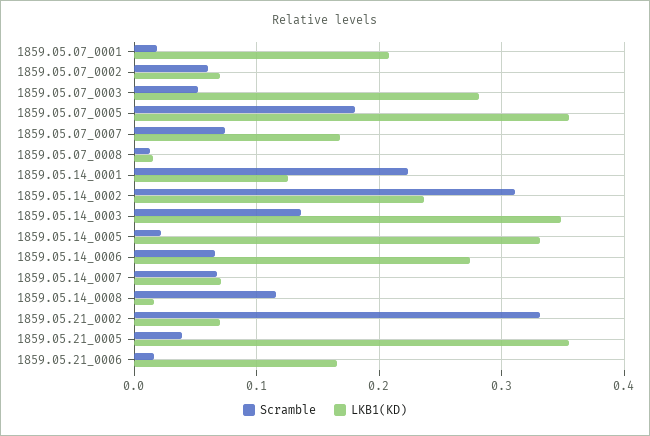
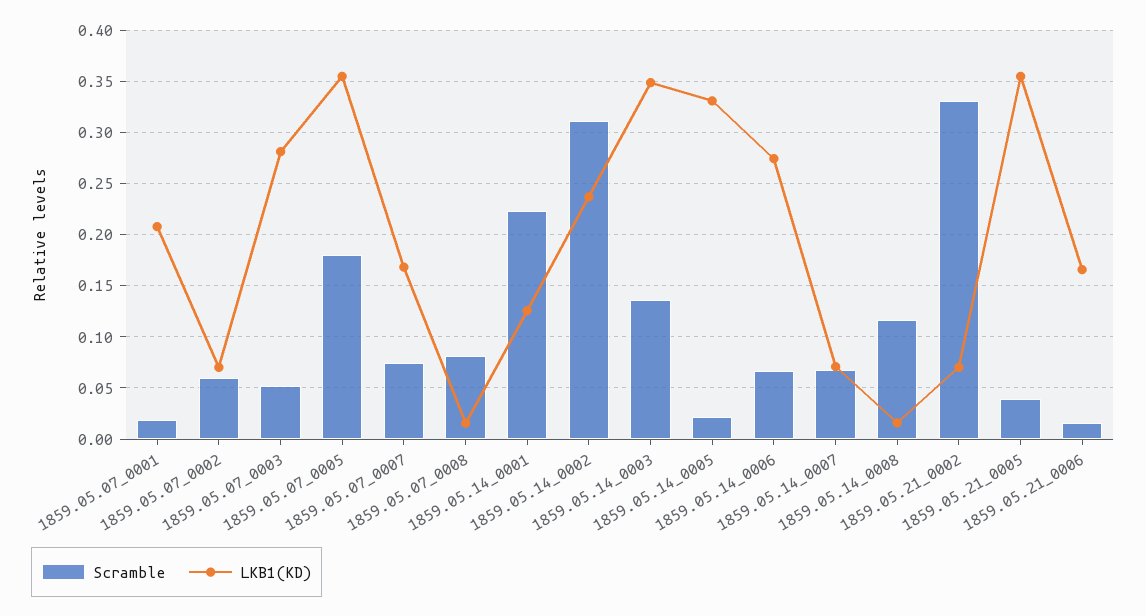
  {
    "Scramble": {
      "1859.05.07_0001": 0.02,
      "1859.05.07_0002": 0.06,
      "1859.05.07_0003": 0.05,
      "1859.05.07_0005": 0.18,
      "1859.05.07_0007": 0.07,
-     "1859.05.07_0008": 0.01,
+     "1859.05.07_0008": 0.08,
      "1859.05.14_0001": 0.22,
      "1859.05.14_0002": 0.31,
      "1859.05.14_0003": 0.14,
      "1859.05.14_0005": 0.02,
      "1859.05.14_0006": 0.07,
      "1859.05.14_0007": 0.07,
      "1859.05.14_0008": 0.12,
      "1859.05.21_0002": 0.33,
      "1859.05.21_0005": 0.04,
      "1859.05.21_0006": 0.02
    },
    "LKB1(KD)": {
      "1859.05.07_0001": 0.21,
      "1859.05.07_0002": 0.07,
      "1859.05.07_0003": 0.28,
      "1859.05.07_0005": 0.36,
      "1859.05.07_0007": 0.17,
      "1859.05.07_0008": 0.02,
      "1859.05.14_0001": 0.13,
      "1859.05.14_0002": 0.24,
      "1859.05.14_0003": 0.35,
      "1859.05.14_0005": 0.33,
      "1859.05.14_0006": 0.27,
      "1859.05.14_0007": 0.07,
      "1859.05.14_0008": 0.02,
      "1859.05.21_0002": 0.07,
      "1859.05.21_0005": 0.36,
      "1859.05.21_0006": 0.17
    }
  }

